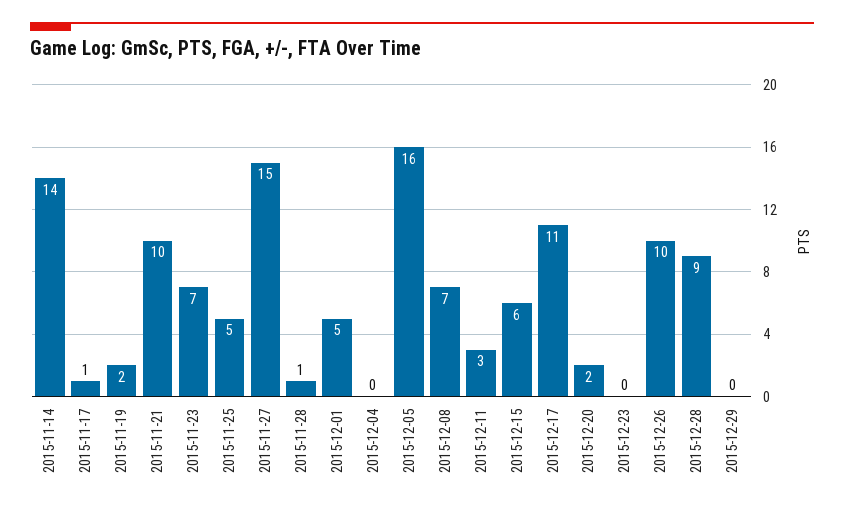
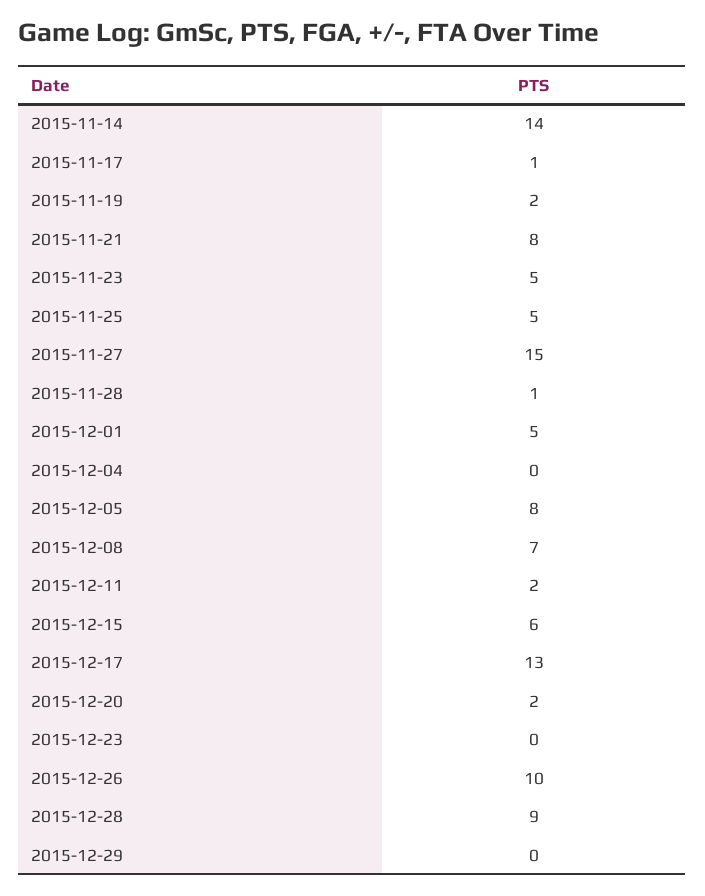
  {
    "2015-11-14": 14,
    "2015-11-17": 1,
    "2015-11-19": 2,
-   "2015-11-21": 10,
+   "2015-11-21": 8,
-   "2015-11-23": 7,
+   "2015-11-23": 5,
    "2015-11-25": 5,
    "2015-11-27": 15,
    "2015-11-28": 1,
    "2015-12-01": 5,
    "2015-12-04": 0,
-   "2015-12-05": 16,
+   "2015-12-05": 8,
    "2015-12-08": 7,
-   "2015-12-11": 3,
+   "2015-12-11": 2,
    "2015-12-15": 6,
-   "2015-12-17": 11,
+   "2015-12-17": 13,
    "2015-12-20": 2,
    "2015-12-23": 0,
    "2015-12-26": 10,
    "2015-12-28": 9,
    "2015-12-29": 0
  }

